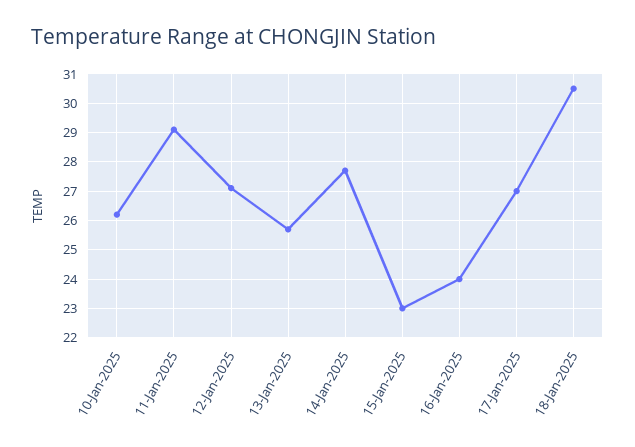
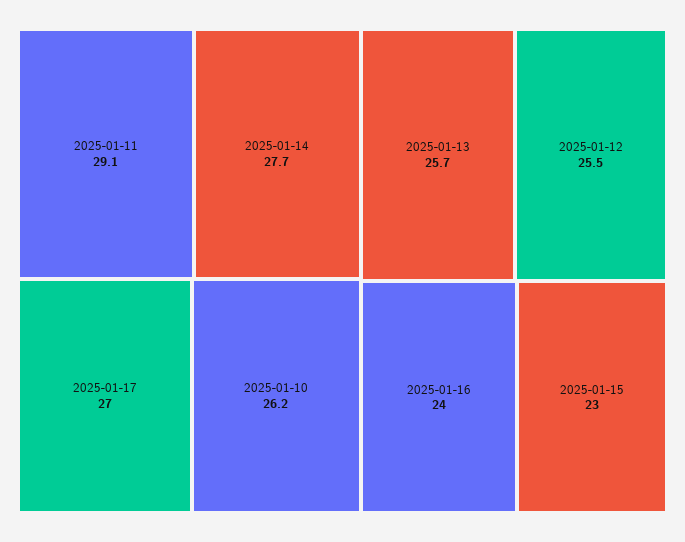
  {
    "10-Jan-2025": 26.2,
    "11-Jan-2025": 29.1,
-   "12-Jan-2025": 27,
+   "12-Jan-2025": 25.5,
    "13-Jan-2025": 25.7,
    "14-Jan-2025": 27.7,
    "15-Jan-2025": 23,
    "16-Jan-2025": 24,
-   "17-Jan-2025": 27,
+   "17-Jan-2025": 27
-   "18-Jan-2025": 30.5
  }

